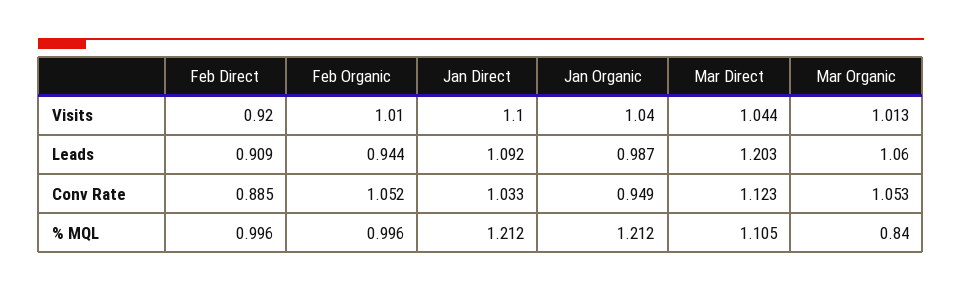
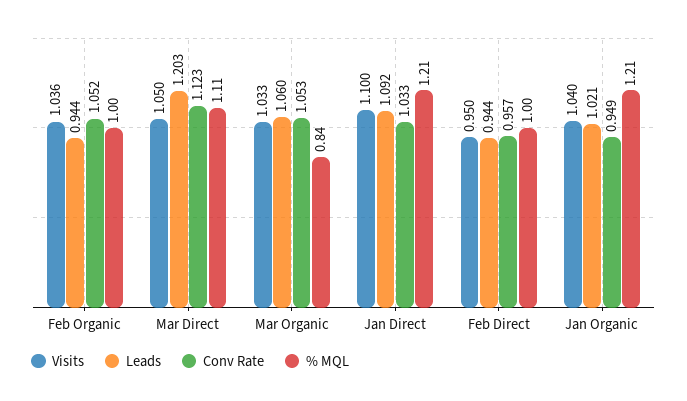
  {
    "Visits": {
-     "Feb Direct": 0.92,
+     "Feb Direct": 0.95,
-     "Feb Organic": 1.01,
+     "Feb Organic": 1.036,
      "Jan Direct": 1.1,
      "Jan Organic": 1.04,
-     "Mar Direct": 1.044,
+     "Mar Direct": 1.05,
-     "Mar Organic": 1.013
+     "Mar Organic": 1.033
    },
    "Leads": {
-     "Feb Direct": 0.909,
+     "Feb Direct": 0.944,
      "Feb Organic": 0.944,
      "Jan Direct": 1.092,
-     "Jan Organic": 0.987,
+     "Jan Organic": 1.021,
      "Mar Direct": 1.203,
      "Mar Organic": 1.06
    },
    "Conv Rate": {
-     "Feb Direct": 0.885,
+     "Feb Direct": 0.957,
      "Feb Organic": 1.052,
      "Jan Direct": 1.033,
      "Jan Organic": 0.949,
      "Mar Direct": 1.123,
      "Mar Organic": 1.053
    },
    "% MQL": {
      "Feb Direct": 0.996,
      "Feb Organic": 0.996,
      "Jan Direct": 1.212,
      "Jan Organic": 1.212,
      "Mar Direct": 1.105,
      "Mar Organic": 0.84
    }
  }

